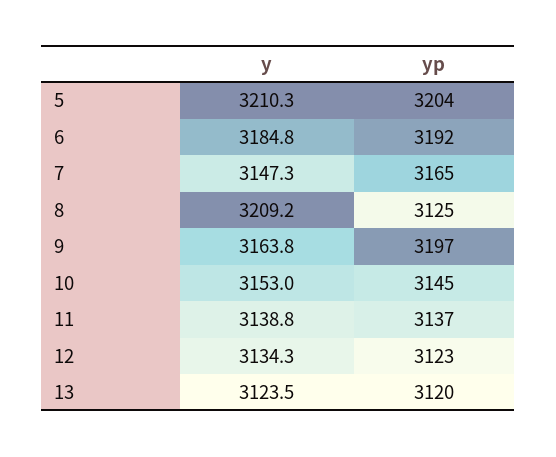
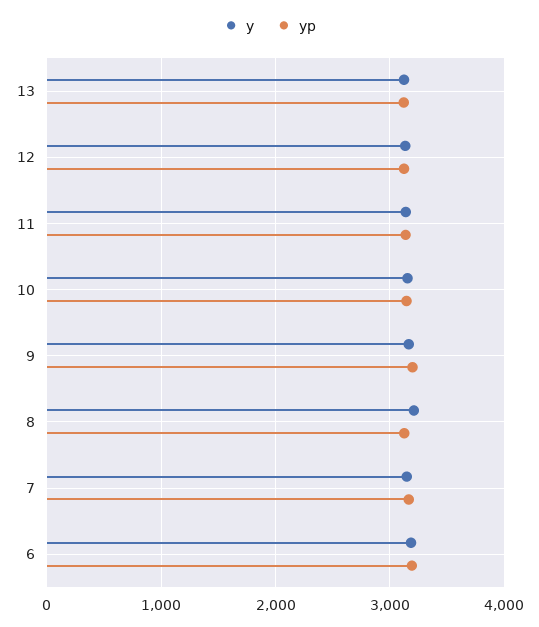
  {
    "y": {
-     "5": 3210.3,
      "6": 3184.8,
      "7": 3147.3,
      "8": 3209.2,
      "9": 3163.8,
      "10": 3153,
      "11": 3138.8,
      "12": 3134.3,
      "13": 3123.5
    },
    "yp": {
-     "5": 3204,
      "6": 3192,
      "7": 3165,
      "8": 3125,
      "9": 3197,
      "10": 3145,
      "11": 3137,
      "12": 3123,
      "13": 3120
    }
  }

